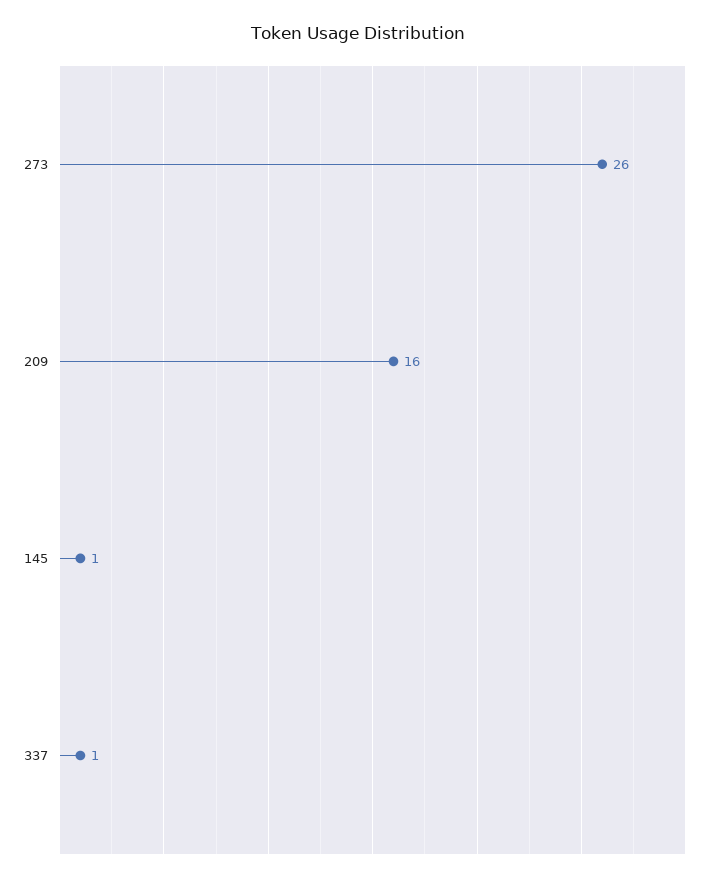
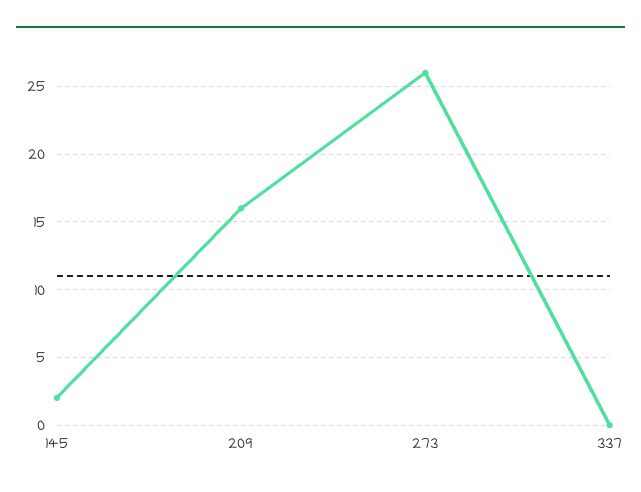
  {
    "273": 26,
    "209": 16,
-   "145": 1,
+   "145": 2,
-   "337": 1
+   "337": 0
  }

